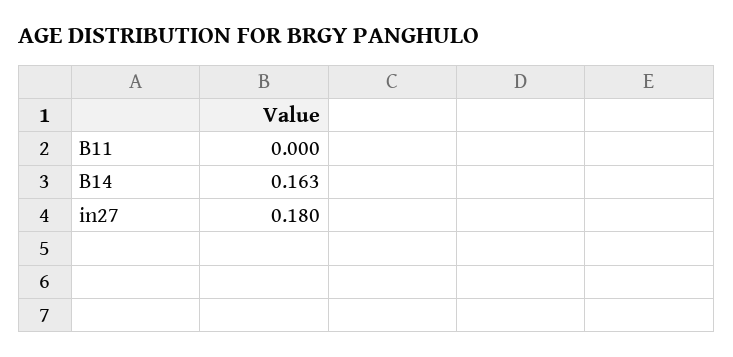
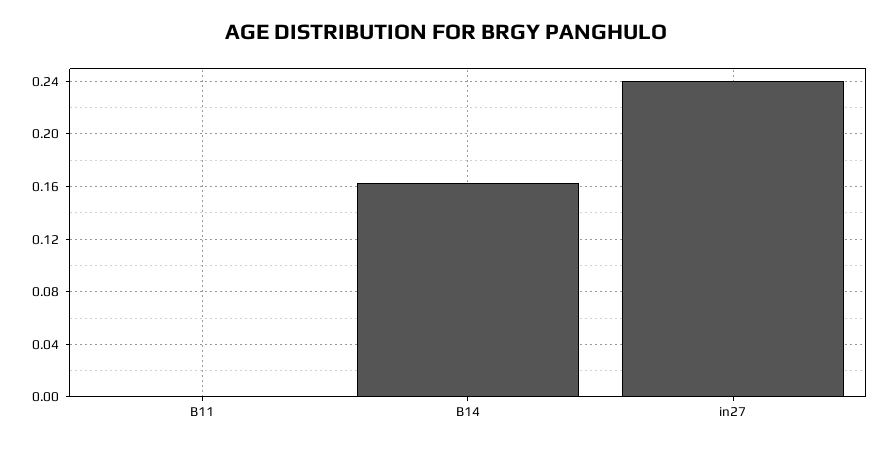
  {
    "B11": 0,
    "B14": 0.163,
-   "in27": 0.18
+   "in27": 0.24
  }

